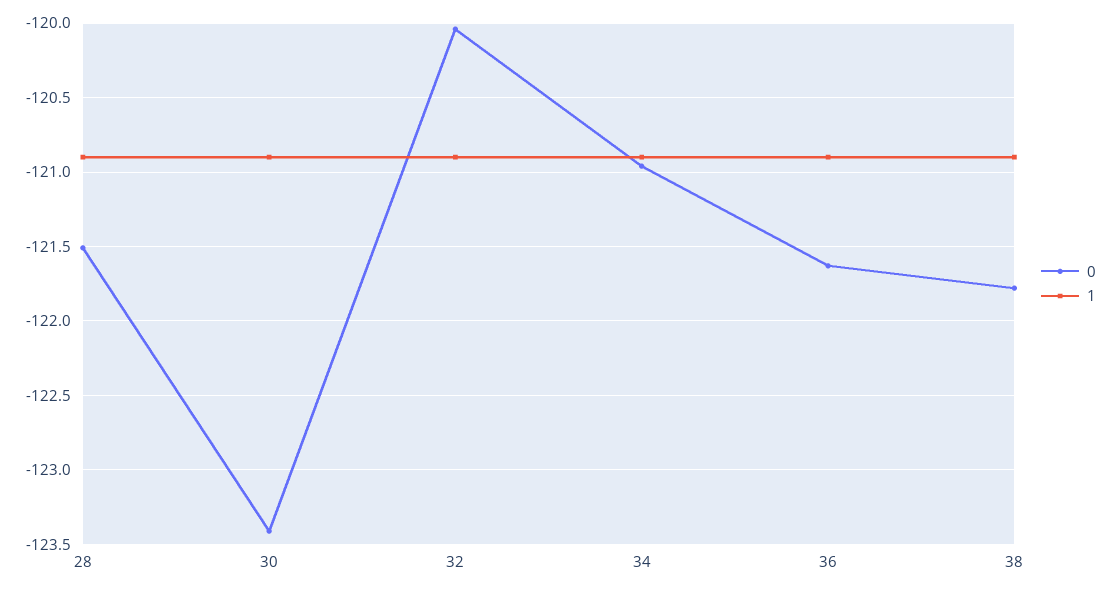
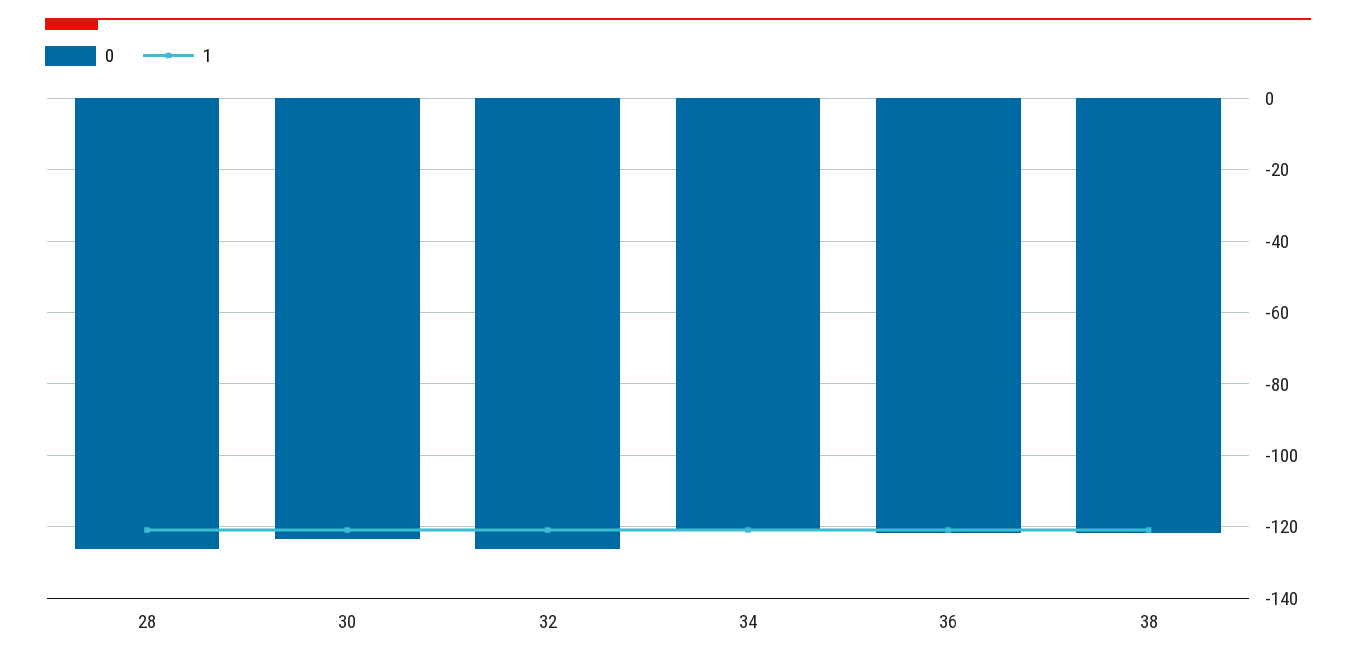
  {
    "0": {
-     "28": -121.5,
+     "28": -126,
      "30": -123.4,
-     "32": -120.05,
+     "32": -126,
      "34": -120.95,
      "36": -121.65,
      "38": -121.8
    },
    "1": {
      "28": -120.9,
      "30": -120.9,
      "32": -120.9,
      "34": -120.9,
      "36": -120.9,
      "38": -120.9
    }
  }

